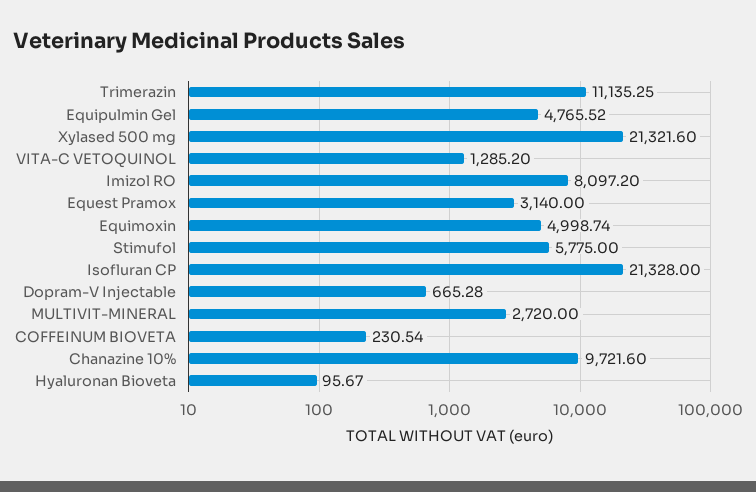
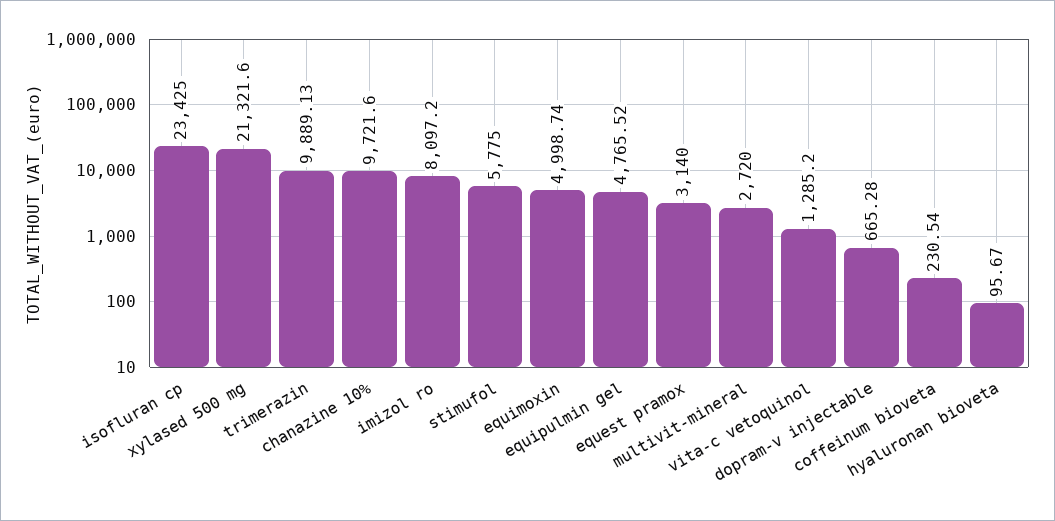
  {
-   "Trimerazin": 11135.25,
+   "Trimerazin": 9889.13,
    "Equipulmin Gel": 4765.52,
    "Xylased 500 mg": 21321.6,
    "VITA-C VETOQUINOL": 1285.2,
    "Imizol RO": 8097.2,
    "Equest Pramox": 3140,
    "Equimoxin": 4998.74,
    "Stimufol": 5775,
-   "Isofluran CP": 21328,
+   "Isofluran CP": 23425,
    "Dopram-V Injectable": 665.28,
    "MULTIVIT-MINERAL": 2720,
    "COFFEINUM BIOVETA": 230.54,
    "Chanazine 10%": 9721.6,
    "Hyaluronan Bioveta": 95.67
  }

